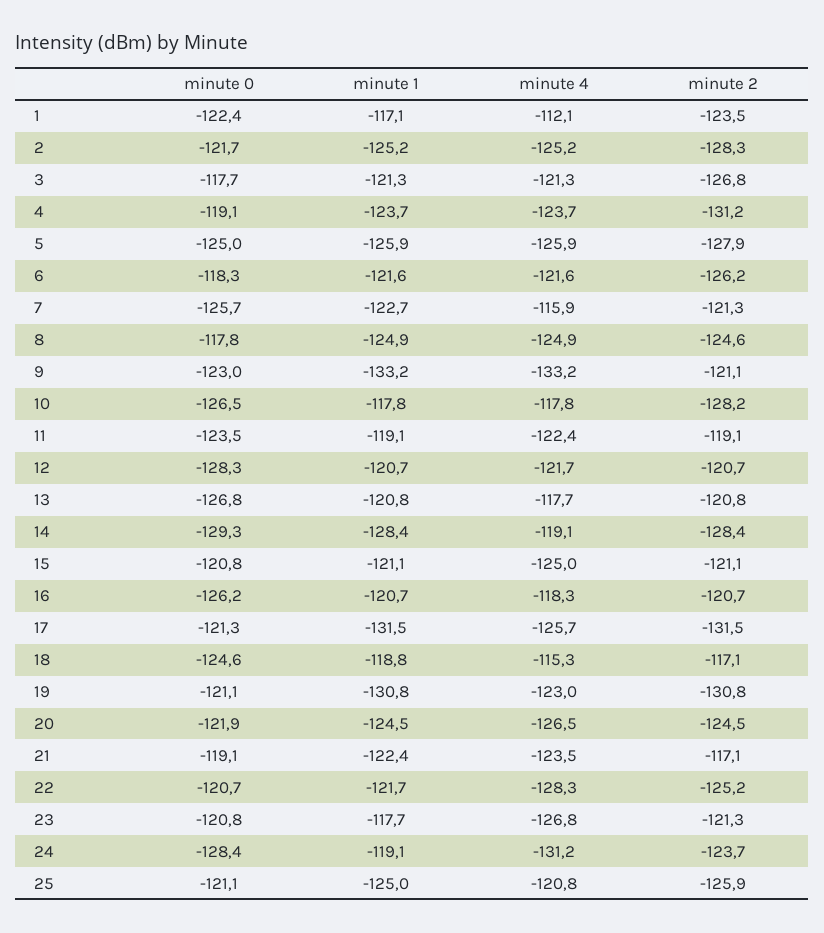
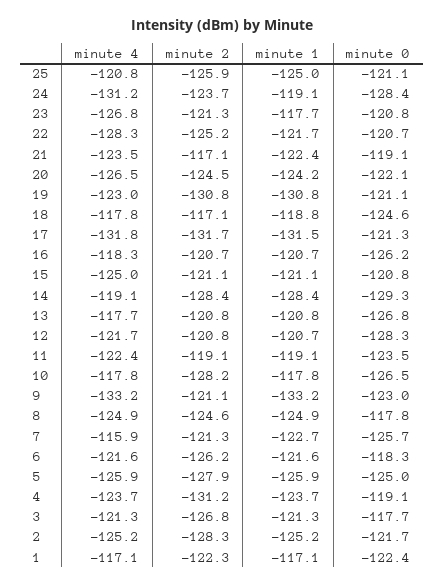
  {
    "minute 0": {
      "1": -122.4,
      "2": -121.7,
      "3": -117.7,
      "4": -119.1,
      "5": -125,
      "6": -118.3,
      "7": -125.7,
      "8": -117.8,
      "9": -123,
      "10": -126.5,
      "11": -123.5,
      "12": -128.3,
      "13": -126.8,
      "14": -129.3,
      "15": -120.8,
      "16": -126.2,
      "17": -121.3,
      "18": -124.6,
      "19": -121.1,
-     "20": -121.9,
+     "20": -122.1,
      "21": -119.1,
      "22": -120.7,
      "23": -120.8,
      "24": -128.4,
      "25": -121.1
    },
    "minute 1": {
      "1": -117.1,
      "2": -125.2,
      "3": -121.3,
      "4": -123.7,
      "5": -125.9,
      "6": -121.6,
      "7": -122.7,
      "8": -124.9,
      "9": -133.2,
      "10": -117.8,
      "11": -119.1,
      "12": -120.7,
      "13": -120.8,
      "14": -128.4,
      "15": -121.1,
      "16": -120.7,
      "17": -131.5,
      "18": -118.8,
      "19": -130.8,
-     "20": -124.5,
+     "20": -124.2,
      "21": -122.4,
      "22": -121.7,
      "23": -117.7,
      "24": -119.1,
      "25": -125
    },
    "minute 4": {
-     "1": -112.1,
+     "1": -117.1,
      "2": -125.2,
      "3": -121.3,
      "4": -123.7,
      "5": -125.9,
      "6": -121.6,
      "7": -115.9,
      "8": -124.9,
      "9": -133.2,
      "10": -117.8,
      "11": -122.4,
      "12": -121.7,
      "13": -117.7,
      "14": -119.1,
      "15": -125,
      "16": -118.3,
-     "17": -125.7,
+     "17": -131.8,
-     "18": -115.3,
+     "18": -117.8,
      "19": -123,
      "20": -126.5,
      "21": -123.5,
      "22": -128.3,
      "23": -126.8,
      "24": -131.2,
      "25": -120.8
    },
    "minute 2": {
-     "1": -123.5,
+     "1": -122.3,
      "2": -128.3,
      "3": -126.8,
      "4": -131.2,
      "5": -127.9,
      "6": -126.2,
      "7": -121.3,
      "8": -124.6,
      "9": -121.1,
      "10": -128.2,
      "11": -119.1,
-     "12": -120.7,
+     "12": -120.8,
      "13": -120.8,
      "14": -128.4,
      "15": -121.1,
      "16": -120.7,
-     "17": -131.5,
+     "17": -131.7,
      "18": -117.1,
      "19": -130.8,
      "20": -124.5,
      "21": -117.1,
      "22": -125.2,
      "23": -121.3,
      "24": -123.7,
      "25": -125.9
    }
  }

